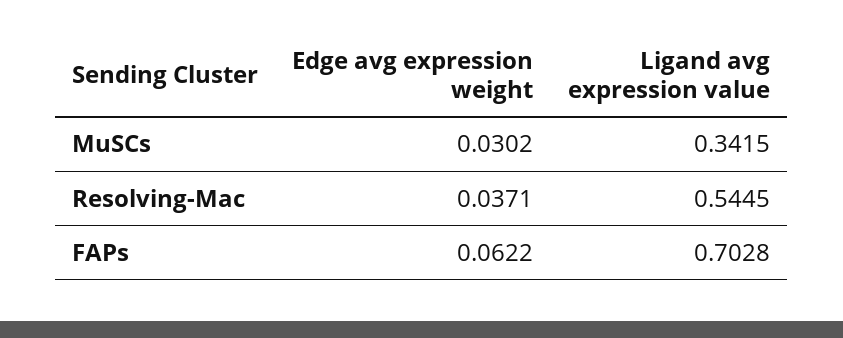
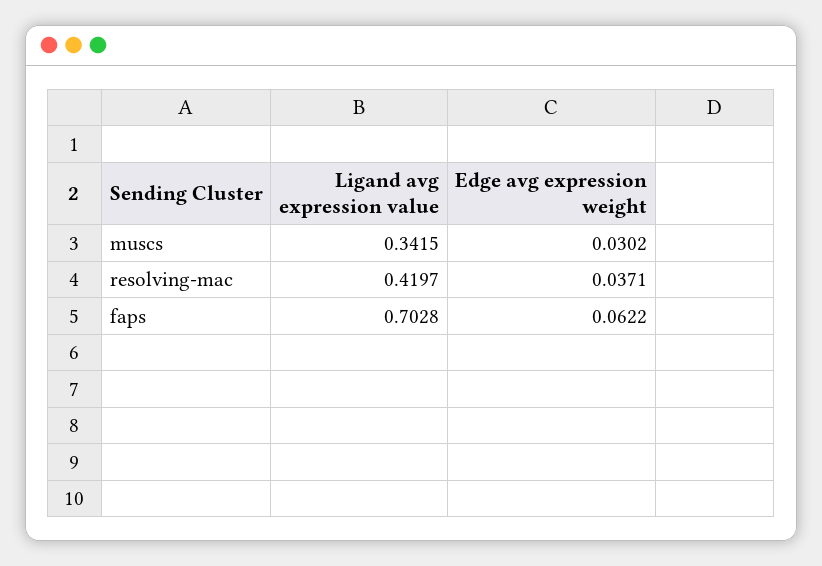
  {
    "Edge avg expression weight": {
      "MuSCs": 0.0302,
      "Resolving-Mac": 0.0371,
      "FAPs": 0.0622
    },
    "Ligand avg expression value": {
      "MuSCs": 0.3415,
-     "Resolving-Mac": 0.5445,
+     "Resolving-Mac": 0.4197,
      "FAPs": 0.7028
    }
  }

